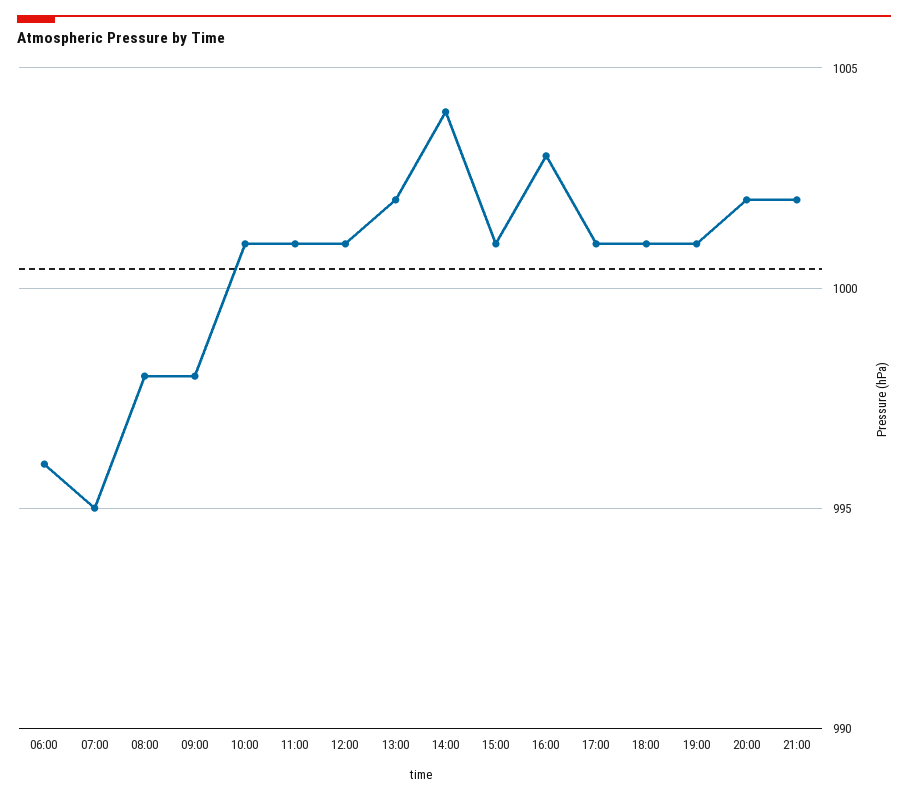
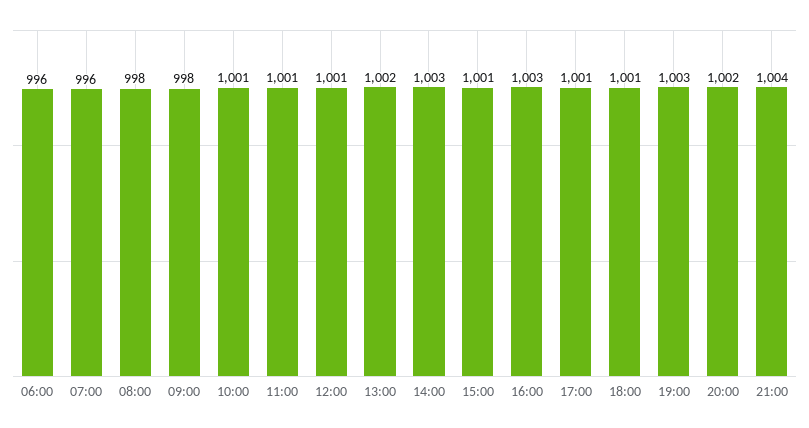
  {
    "06:00": 996,
-   "07:00": 995,
+   "07:00": 996,
    "08:00": 998,
    "09:00": 998,
    "10:00": 1001,
    "11:00": 1001,
    "12:00": 1001,
    "13:00": 1002,
-   "14:00": 1004,
+   "14:00": 1003,
    "15:00": 1001,
    "16:00": 1003,
    "17:00": 1001,
    "18:00": 1001,
-   "19:00": 1001,
+   "19:00": 1003,
    "20:00": 1002,
-   "21:00": 1002
+   "21:00": 1004
  }

